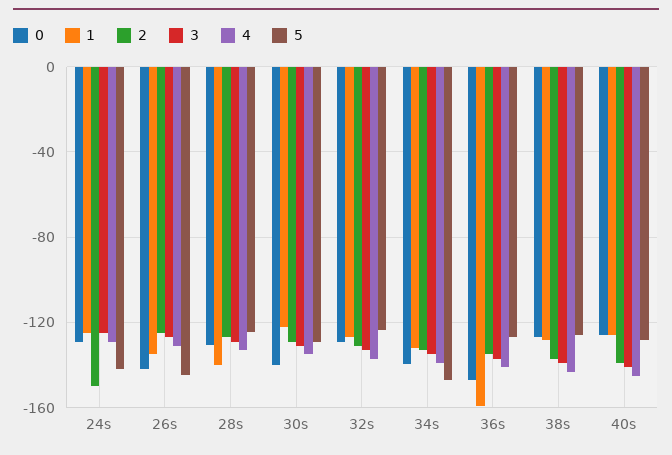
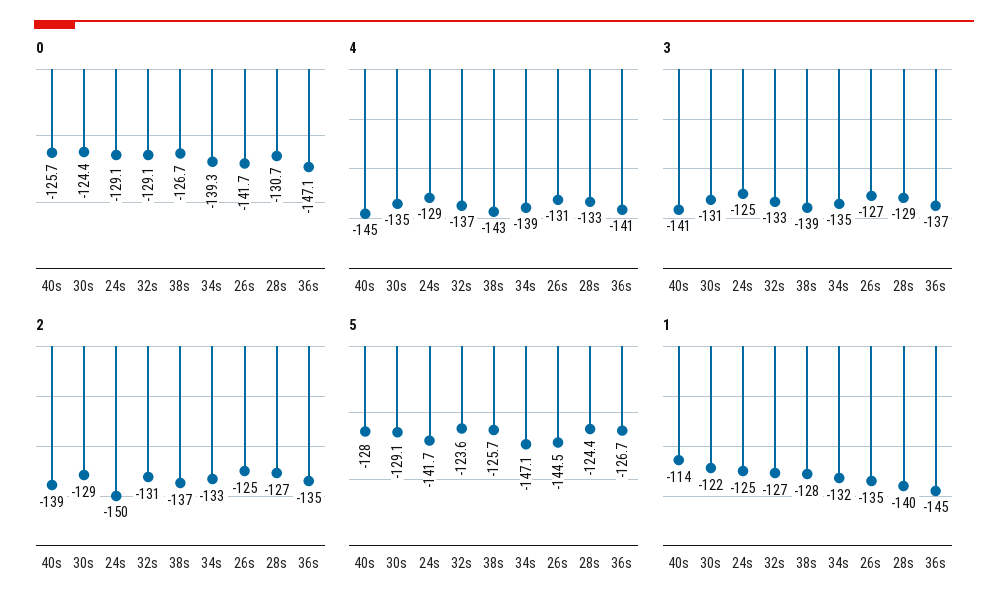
  {
    "0": {
      "24s": -129.1,
      "26s": -141.7,
      "28s": -130.7,
-     "30s": -140,
+     "30s": -124.4,
      "32s": -129.1,
      "34s": -139.3,
      "36s": -147.1,
      "38s": -126.7,
      "40s": -125.7
    },
    "1": {
      "24s": -125,
      "26s": -135,
      "28s": -140,
      "30s": -122,
      "32s": -127,
      "34s": -132,
-     "36s": -160,
+     "36s": -145,
      "38s": -128,
-     "40s": -125
+     "40s": -114
    },
    "2": {
      "24s": -150,
      "26s": -125,
      "28s": -127,
      "30s": -129,
      "32s": -131,
      "34s": -133,
      "36s": -135,
      "38s": -137,
      "40s": -139
    },
    "3": {
      "24s": -125,
      "26s": -127,
      "28s": -129,
      "30s": -131,
      "32s": -133,
      "34s": -135,
      "36s": -137,
      "38s": -139,
      "40s": -141
    },
    "4": {
      "24s": -129,
      "26s": -131,
      "28s": -133,
      "30s": -135,
      "32s": -137,
      "34s": -139,
      "36s": -141,
      "38s": -143,
      "40s": -145
    },
    "5": {
      "24s": -141.7,
      "26s": -144.5,
      "28s": -124.4,
      "30s": -129.1,
      "32s": -123.6,
      "34s": -147.1,
      "36s": -126.7,
      "38s": -125.7,
      "40s": -128
    }
  }

